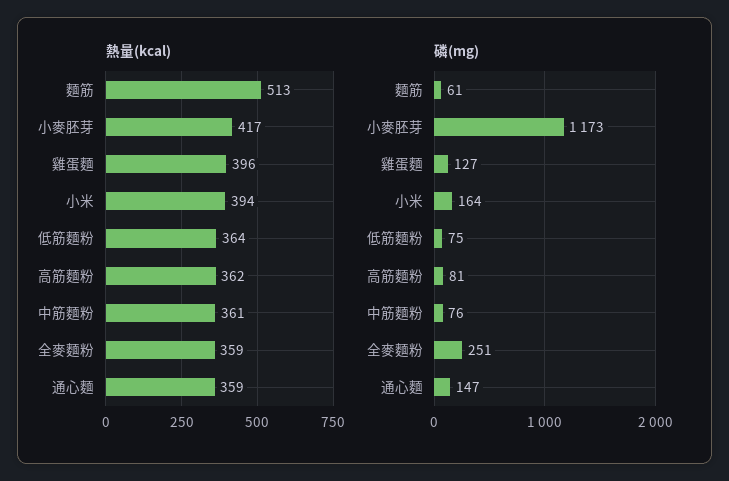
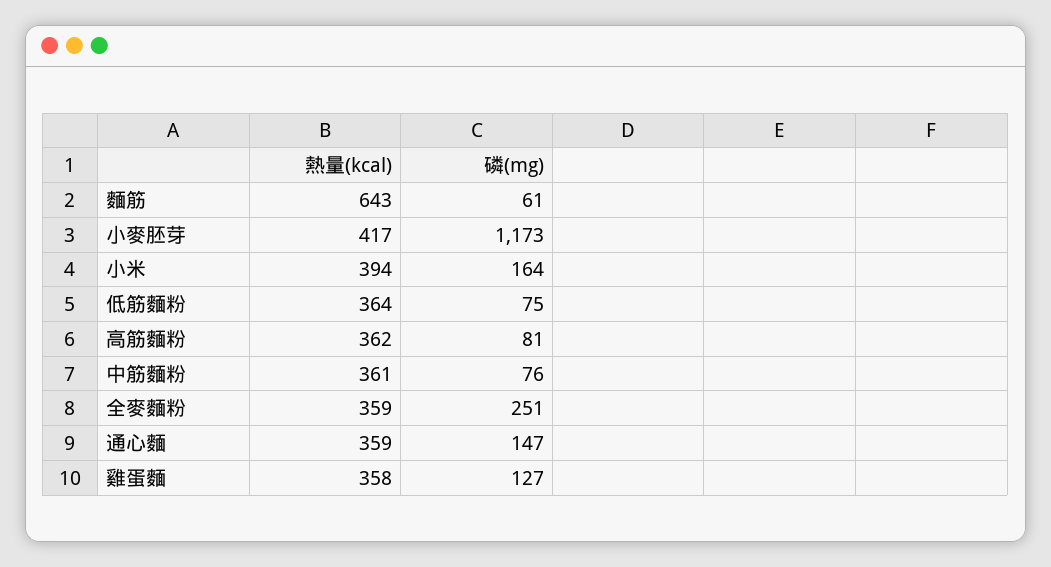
  {
    "熱量(kcal)": {
-     "麵筋": 513,
+     "麵筋": 643,
      "小麥胚芽": 417,
-     "雞蛋麵": 396,
+     "雞蛋麵": 358,
      "小米": 394,
      "低筋麵粉": 364,
      "高筋麵粉": 362,
      "中筋麵粉": 361,
      "全麥麵粉": 359,
      "通心麵": 359
    },
    "磷(mg)": {
      "麵筋": 61,
      "小麥胚芽": 1173,
      "雞蛋麵": 127,
      "小米": 164,
      "低筋麵粉": 75,
      "高筋麵粉": 81,
      "中筋麵粉": 76,
      "全麥麵粉": 251,
      "通心麵": 147
    }
  }

